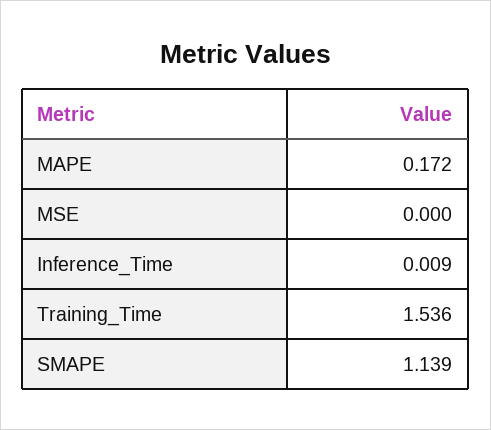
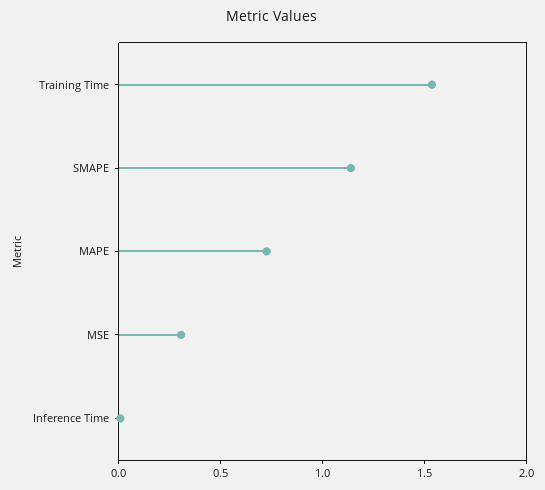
  {
-   "MAPE": 0.172,
+   "MAPE": 0.7,
-   "MSE": 0,
+   "MSE": 0.3,
    "Inference_Time": 0.009,
    "Training_Time": 1.536,
    "SMAPE": 1.139
  }

